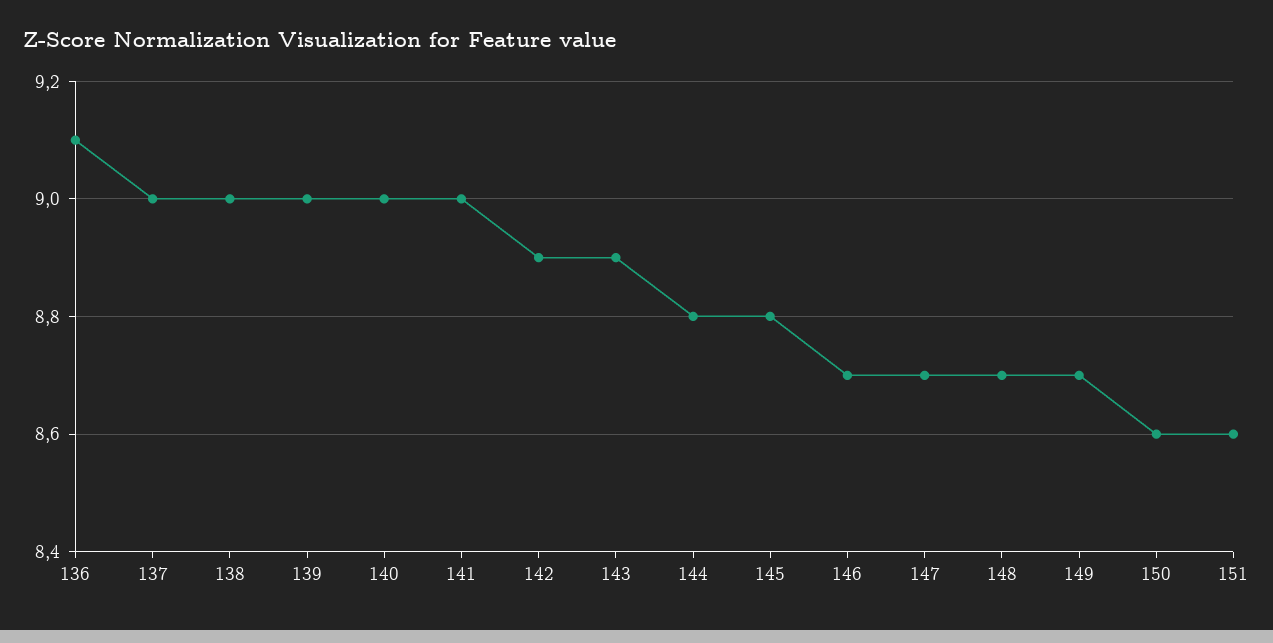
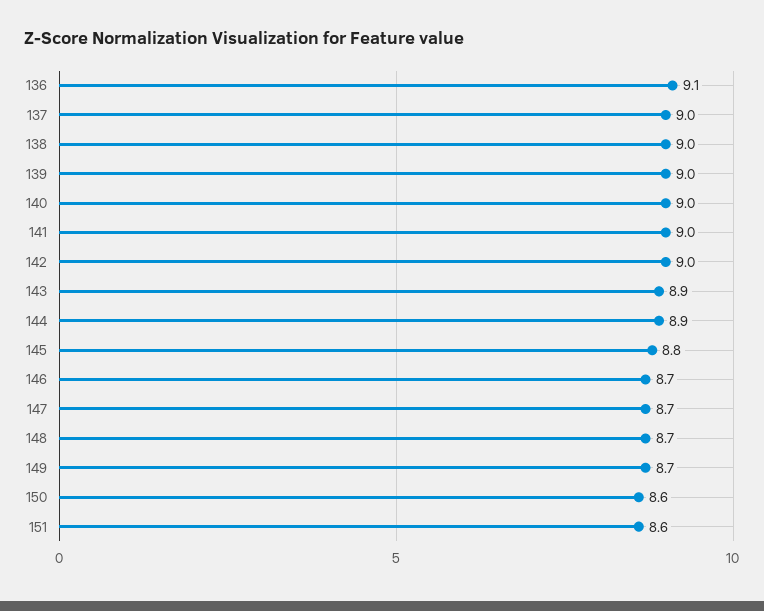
  {
    "136": 9.1,
    "137": 9,
    "138": 9,
    "139": 9,
    "140": 9,
    "141": 9,
-   "142": 8.9,
+   "142": 9,
    "143": 8.9,
-   "144": 8.8,
+   "144": 8.9,
    "145": 8.8,
    "146": 8.7,
    "147": 8.7,
    "148": 8.7,
    "149": 8.7,
    "150": 8.6,
    "151": 8.6
  }

